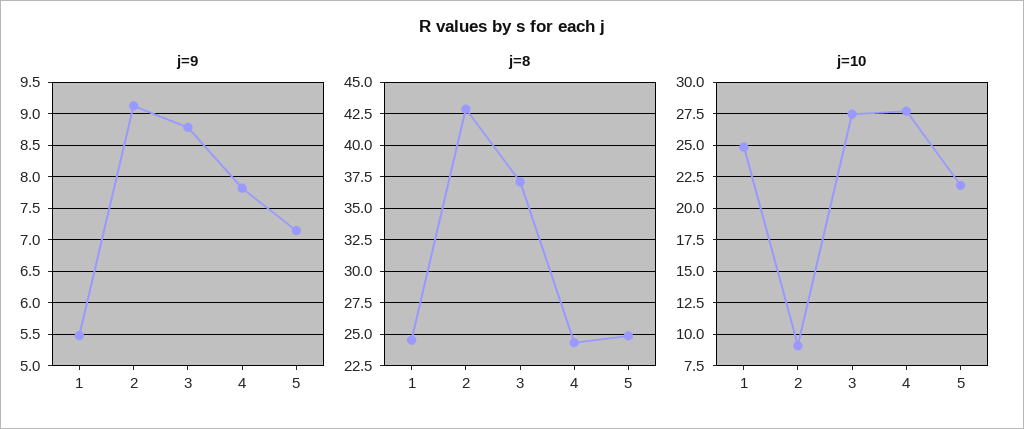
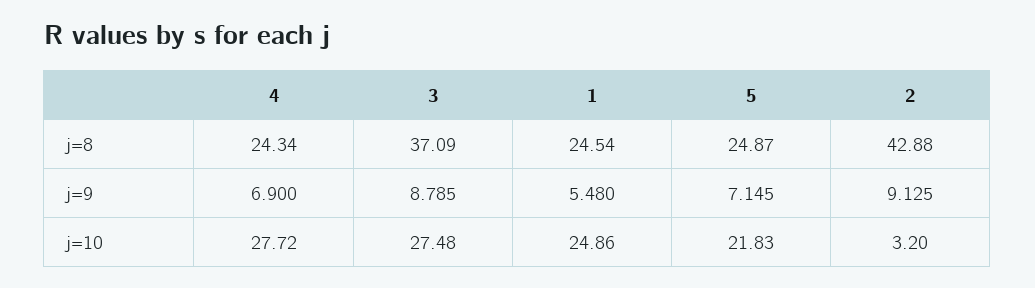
  {
    "j=9": {
      "1": 5.48,
      "2": 9.125,
      "3": 8.785,
-     "4": 7.8,
+     "4": 6.9,
      "5": 7.145
    },
    "j=8": {
      "1": 24.54,
      "2": 42.88,
      "3": 37.09,
      "4": 24.34,
      "5": 24.87
    },
    "j=10": {
      "1": 24.86,
-     "2": 9,
+     "2": 3.2,
      "3": 27.48,
      "4": 27.72,
      "5": 21.83
    }
  }

